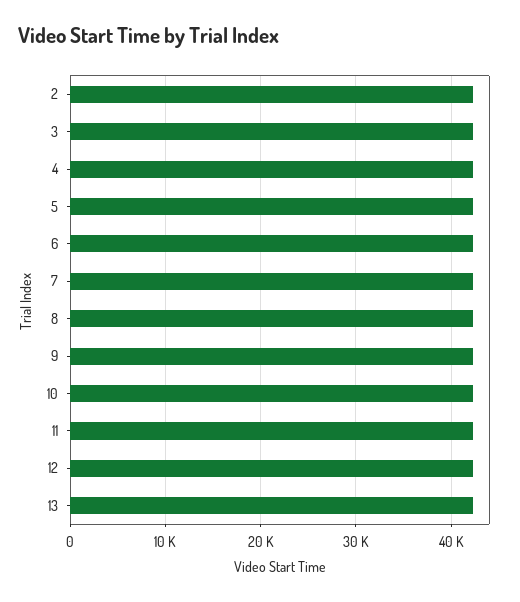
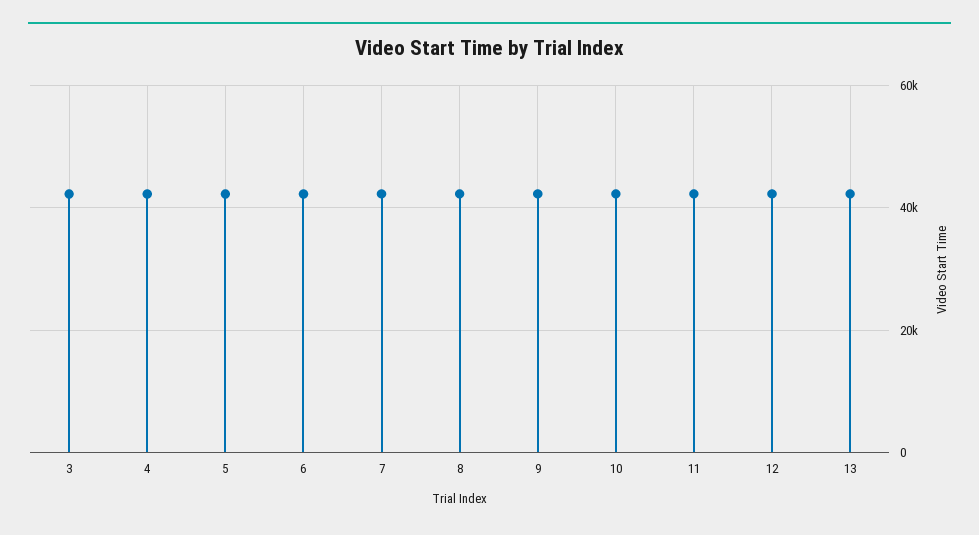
  {
-   "2": 42000,
    "3": 42000,
    "4": 42000,
    "5": 42000,
    "6": 42000,
    "7": 42000,
    "8": 42000,
    "9": 42000,
    "10": 42000,
    "11": 42000,
    "12": 42000,
    "13": 42000
  }

